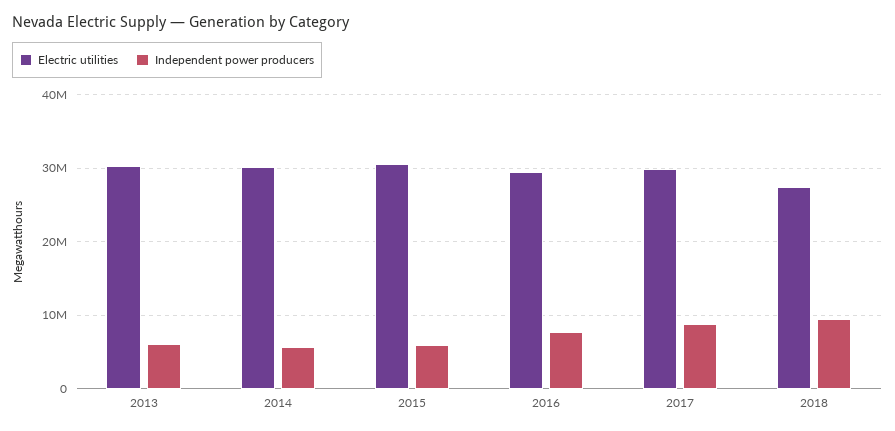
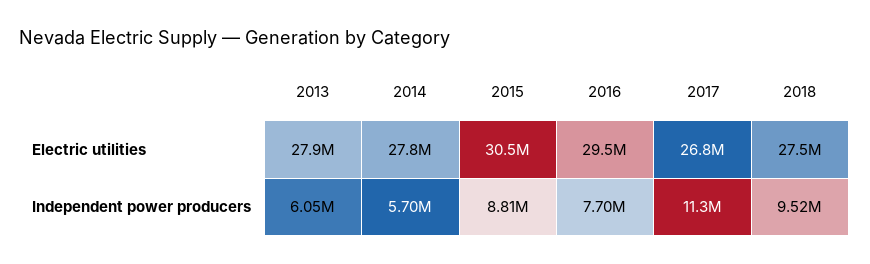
  {
    "Electric utilities": {
-     "2013": 30000000,
+     "2013": 27900000,
-     "2014": 30000000,
+     "2014": 27800000,
      "2015": 30500000,
      "2016": 29500000,
-     "2017": 30000000,
+     "2017": 26800000,
      "2018": 27500000
    },
    "Independent power producers": {
      "2013": 6050000,
      "2014": 5700000,
-     "2015": 6000000,
+     "2015": 8810000,
      "2016": 7700000,
-     "2017": 9000000,
+     "2017": 11300000,
      "2018": 9520000
    }
  }

